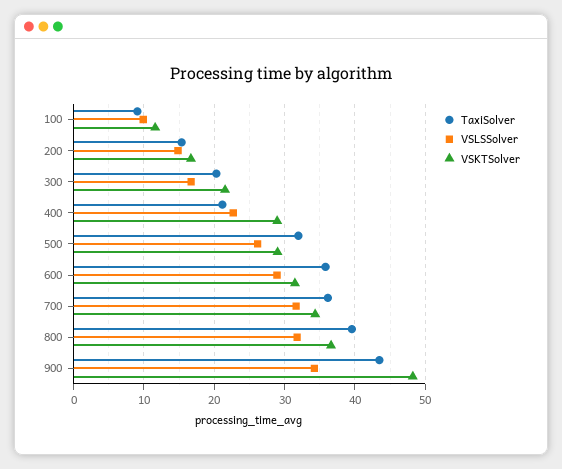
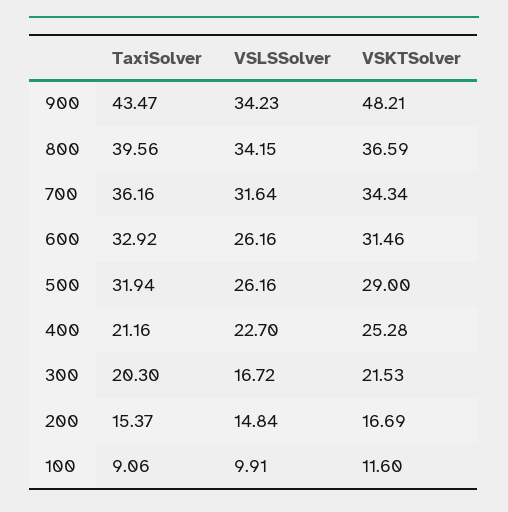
  {
    "TaxiSolver": {
      "100": 9.06,
      "200": 15.37,
      "300": 20.3,
      "400": 21.16,
      "500": 31.94,
-     "600": 36,
+     "600": 32.92,
      "700": 36.16,
      "800": 39.56,
      "900": 43.47
    },
    "VSLSSolver": {
      "100": 9.91,
      "200": 14.84,
      "300": 16.72,
      "400": 22.7,
      "500": 26.16,
-     "600": 29,
+     "600": 26.16,
      "700": 31.64,
-     "800": 32,
+     "800": 34.15,
      "900": 34.23
    },
    "VSKTSolver": {
      "100": 11.6,
      "200": 16.69,
      "300": 21.53,
-     "400": 29,
+     "400": 25.28,
      "500": 29,
      "600": 31.46,
      "700": 34.34,
      "800": 36.59,
      "900": 48.21
    }
  }

